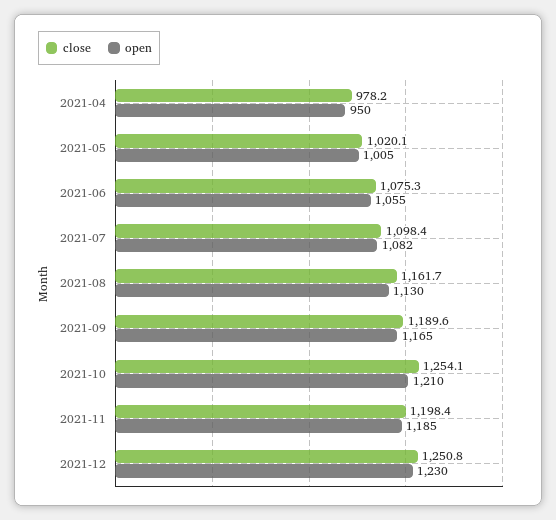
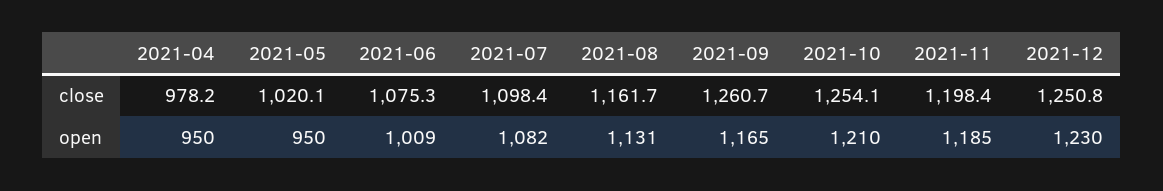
  {
    "close": {
      "2021-04": 978.2,
      "2021-05": 1020.1,
      "2021-06": 1075.3,
      "2021-07": 1098.4,
      "2021-08": 1161.7,
-     "2021-09": 1189.6,
+     "2021-09": 1260.7,
      "2021-10": 1254.1,
      "2021-11": 1198.4,
      "2021-12": 1250.8
    },
    "open": {
      "2021-04": 950,
-     "2021-05": 1005,
+     "2021-05": 950,
-     "2021-06": 1055,
+     "2021-06": 1009,
      "2021-07": 1082,
-     "2021-08": 1130,
+     "2021-08": 1131,
      "2021-09": 1165,
      "2021-10": 1210,
      "2021-11": 1185,
      "2021-12": 1230
    }
  }

